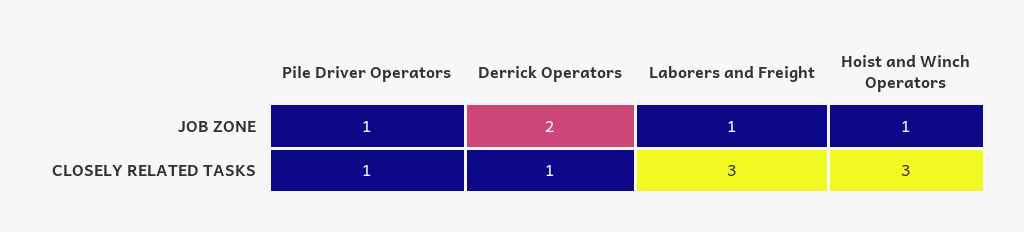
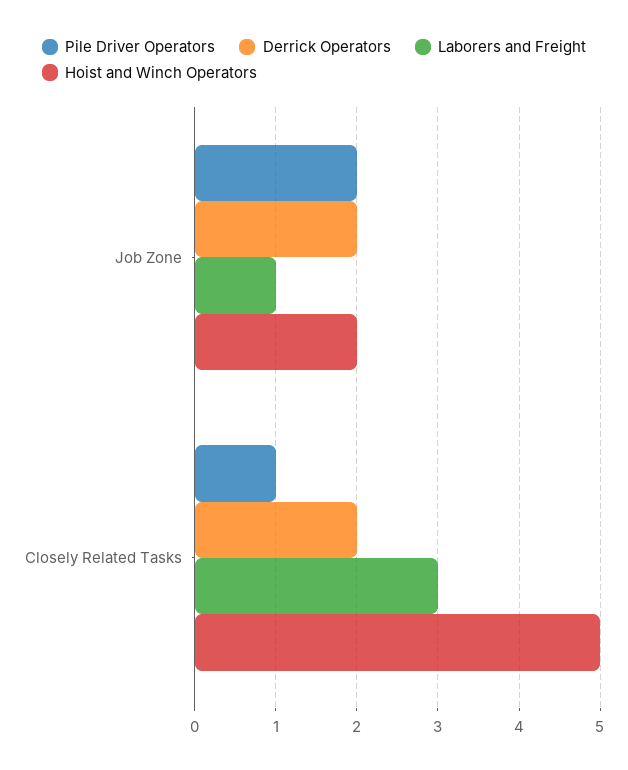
  {
    "Pile Driver Operators": {
-     "JOB ZONE": 1,
+     "JOB ZONE": 2,
      "CLOSELY RELATED TASKS": 1
    },
    "Derrick Operators": {
      "JOB ZONE": 2,
-     "CLOSELY RELATED TASKS": 1
+     "CLOSELY RELATED TASKS": 2
    },
    "Laborers and Freight": {
      "JOB ZONE": 1,
      "CLOSELY RELATED TASKS": 3
    },
    "Hoist and Winch Operators": {
-     "JOB ZONE": 1,
+     "JOB ZONE": 2,
-     "CLOSELY RELATED TASKS": 3
+     "CLOSELY RELATED TASKS": 5
    }
  }

